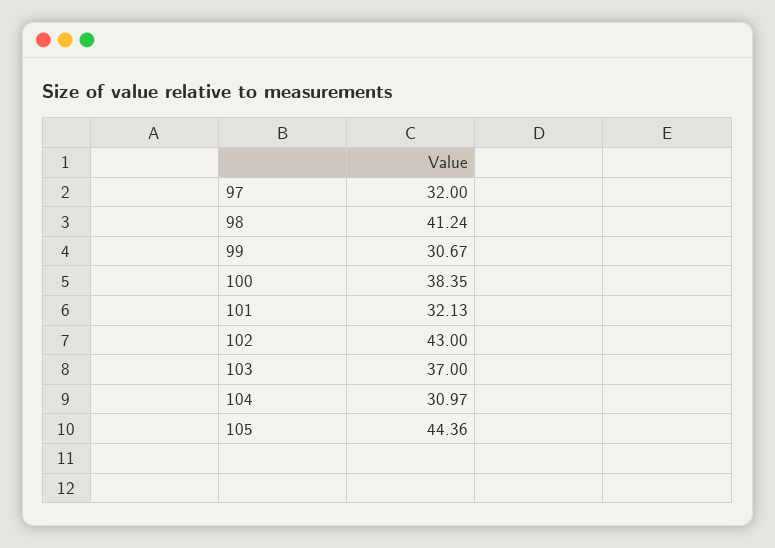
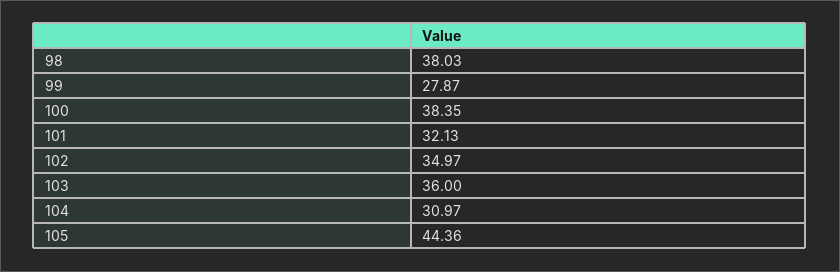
  {
-   "97": 32,
-   "98": 41.24,
+   "98": 38.03,
-   "99": 30.67,
+   "99": 27.87,
    "100": 38.35,
    "101": 32.13,
-   "102": 43,
+   "102": 34.97,
-   "103": 37,
+   "103": 36,
    "104": 30.97,
    "105": 44.36
  }

